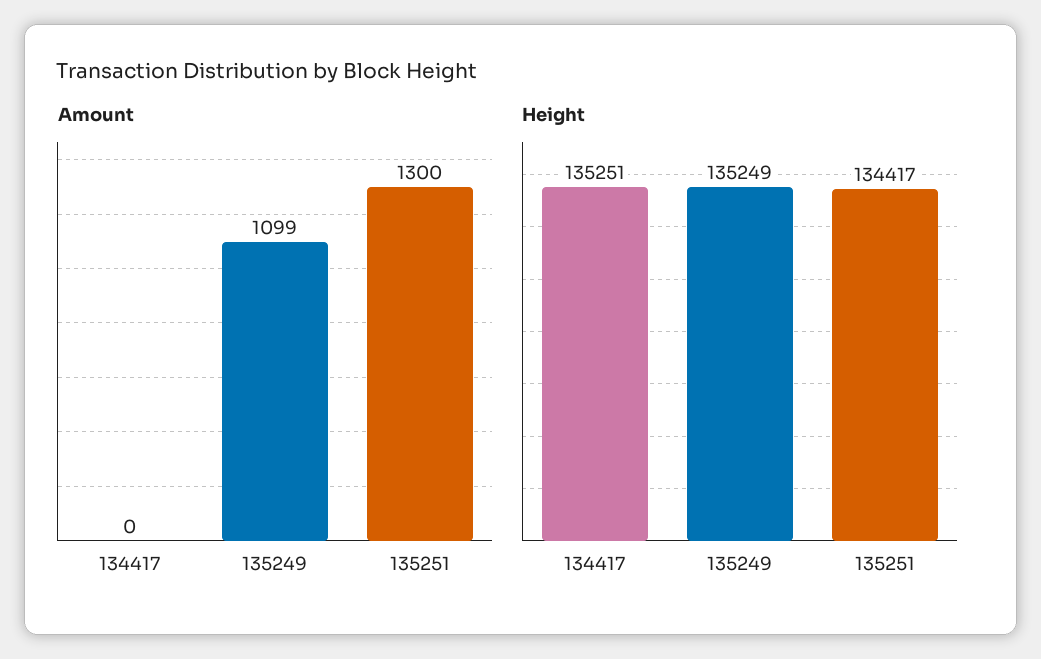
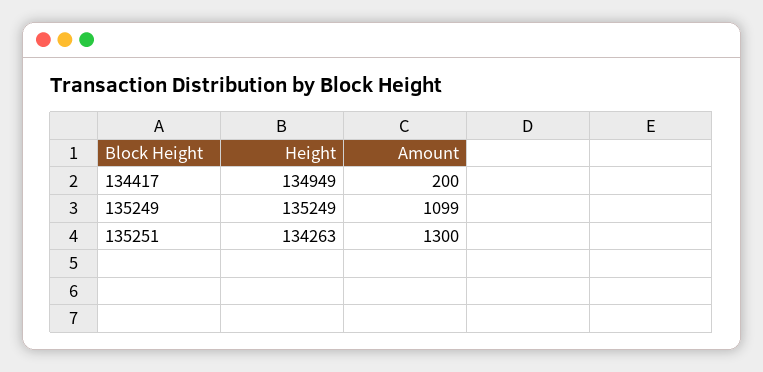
  {
    "Amount": {
-     "134417": 0,
+     "134417": 200,
      "135249": 1099,
      "135251": 1300
    },
    "Height": {
-     "134417": 135251,
+     "134417": 134949,
      "135249": 135249,
-     "135251": 134417
+     "135251": 134263
    }
  }

